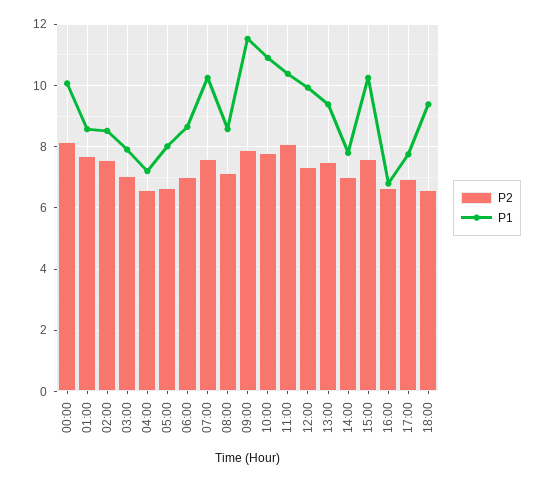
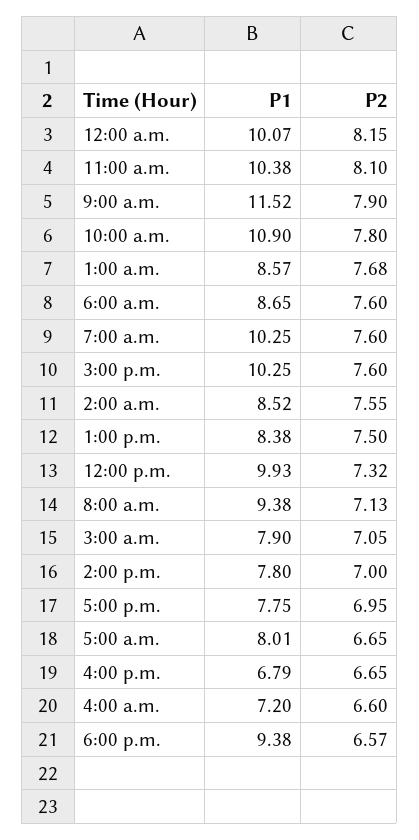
  {
    "P2": {
      "00:00": 8.15,
      "01:00": 7.68,
      "02:00": 7.55,
      "03:00": 7.05,
      "04:00": 6.6,
      "05:00": 6.65,
-     "06:00": 7,
+     "06:00": 7.6,
      "07:00": 7.6,
      "08:00": 7.13,
      "09:00": 7.9,
      "10:00": 7.8,
      "11:00": 8.1,
      "12:00": 7.32,
      "13:00": 7.5,
      "14:00": 7,
      "15:00": 7.6,
      "16:00": 6.65,
      "17:00": 6.95,
      "18:00": 6.57
    },
    "P1": {
      "00:00": 10.07,
      "01:00": 8.57,
      "02:00": 8.52,
      "03:00": 7.9,
      "04:00": 7.2,
      "05:00": 8.01,
      "06:00": 8.65,
      "07:00": 10.25,
-     "08:00": 8.6,
+     "08:00": 9.38,
      "09:00": 11.52,
      "10:00": 10.9,
      "11:00": 10.38,
      "12:00": 9.93,
-     "13:00": 9.4,
+     "13:00": 8.38,
      "14:00": 7.8,
      "15:00": 10.25,
      "16:00": 6.79,
      "17:00": 7.75,
      "18:00": 9.38
    }
  }

